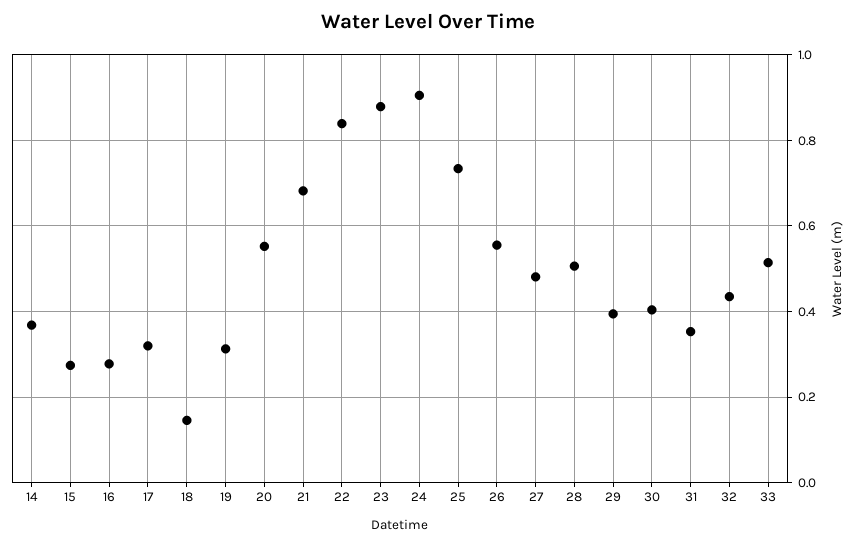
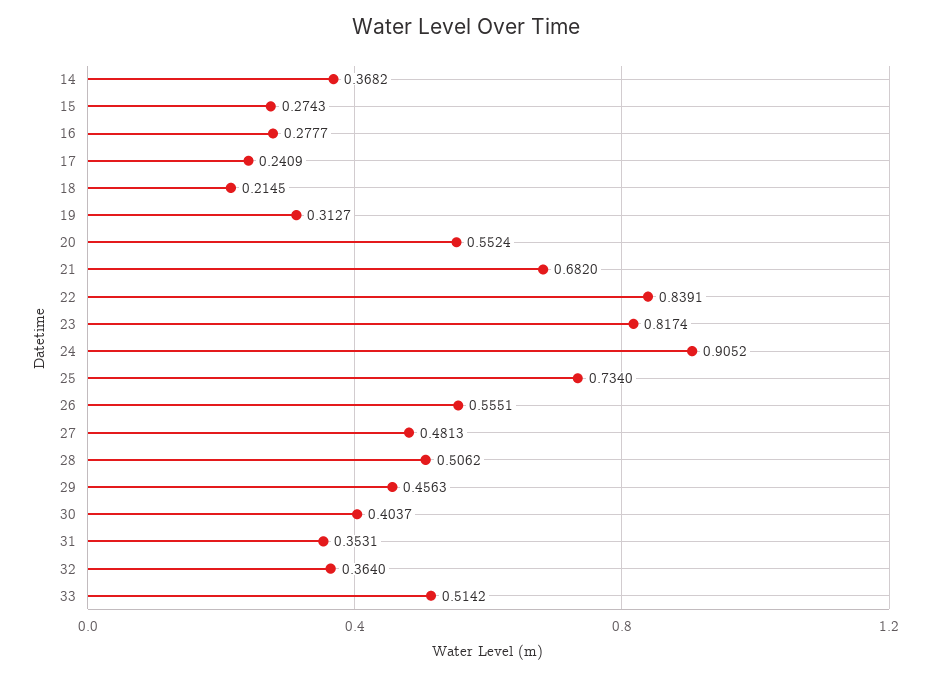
  {
    "14": 0.3682,
    "15": 0.2743,
    "16": 0.2777,
-   "17": 0.32,
+   "17": 0.2409,
-   "18": 0.14,
+   "18": 0.2145,
    "19": 0.3127,
    "20": 0.5524,
    "21": 0.682,
    "22": 0.8391,
-   "23": 0.88,
+   "23": 0.8174,
    "24": 0.9052,
    "25": 0.734,
    "26": 0.5551,
    "27": 0.4813,
    "28": 0.5062,
-   "29": 0.4,
+   "29": 0.4563,
    "30": 0.4037,
    "31": 0.3531,
-   "32": 0.44,
+   "32": 0.364,
    "33": 0.5142
  }

